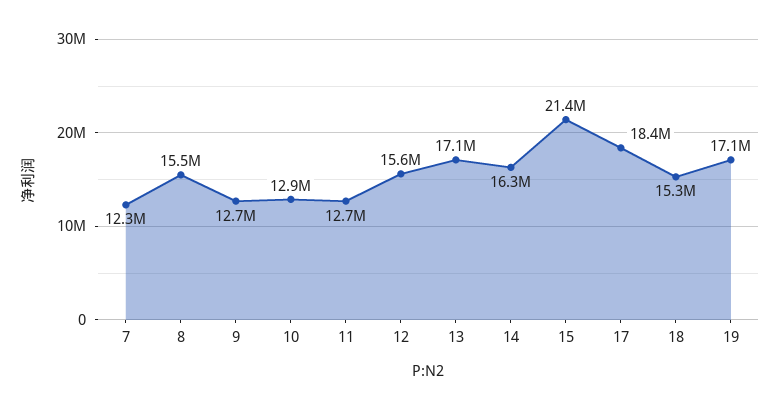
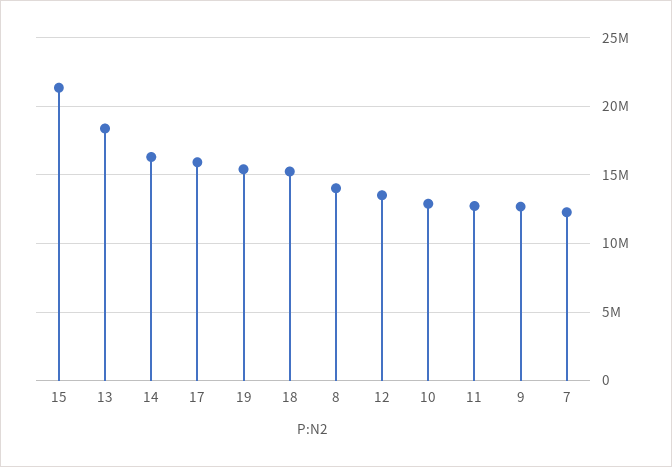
  {
    "7": 12300000,
-   "8": 15500000,
+   "8": 14000000,
    "9": 12700000,
    "10": 12900000,
    "11": 12700000,
-   "12": 15600000,
+   "12": 13500000,
-   "13": 17100000,
+   "13": 18500000,
    "14": 16300000,
    "15": 21400000,
-   "17": 18400000,
+   "17": 16000000,
    "18": 15300000,
-   "19": 17100000
+   "19": 15500000
  }

